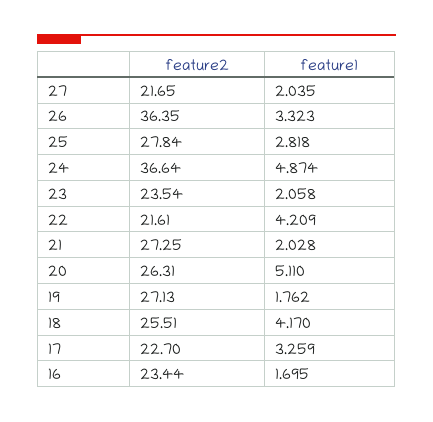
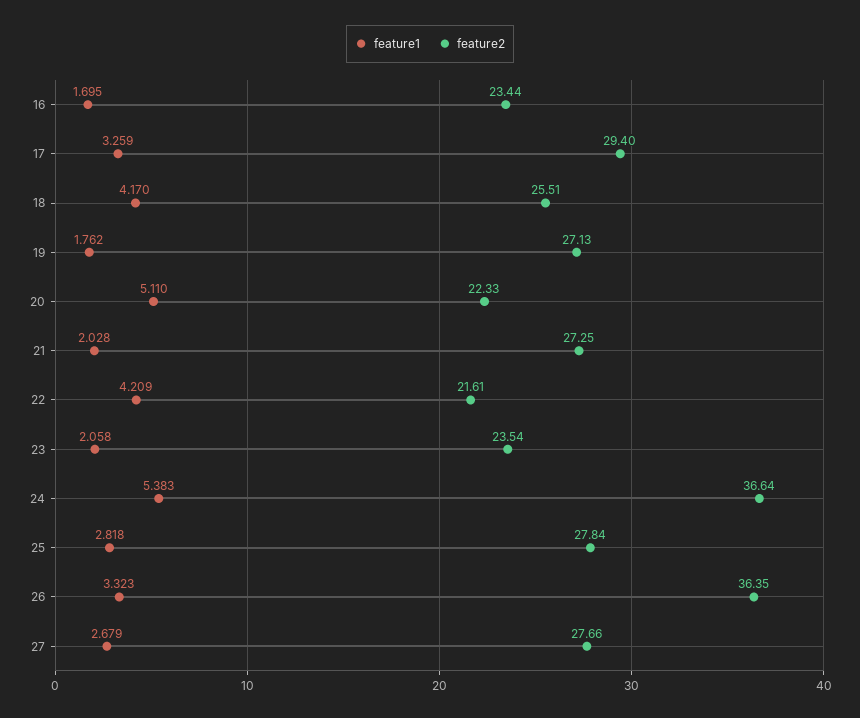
  {
    "feature2": {
-     "27": 21.65,
+     "27": 27.66,
      "26": 36.35,
      "25": 27.84,
      "24": 36.64,
      "23": 23.54,
      "22": 21.61,
      "21": 27.25,
-     "20": 26.31,
+     "20": 22.33,
      "19": 27.13,
      "18": 25.51,
-     "17": 22.7,
+     "17": 29.4,
      "16": 23.44
    },
    "feature1": {
-     "27": 2.035,
+     "27": 2.679,
      "26": 3.323,
      "25": 2.818,
-     "24": 4.874,
+     "24": 5.383,
      "23": 2.058,
      "22": 4.209,
      "21": 2.028,
      "20": 5.11,
      "19": 1.762,
      "18": 4.17,
      "17": 3.259,
      "16": 1.695
    }
  }

